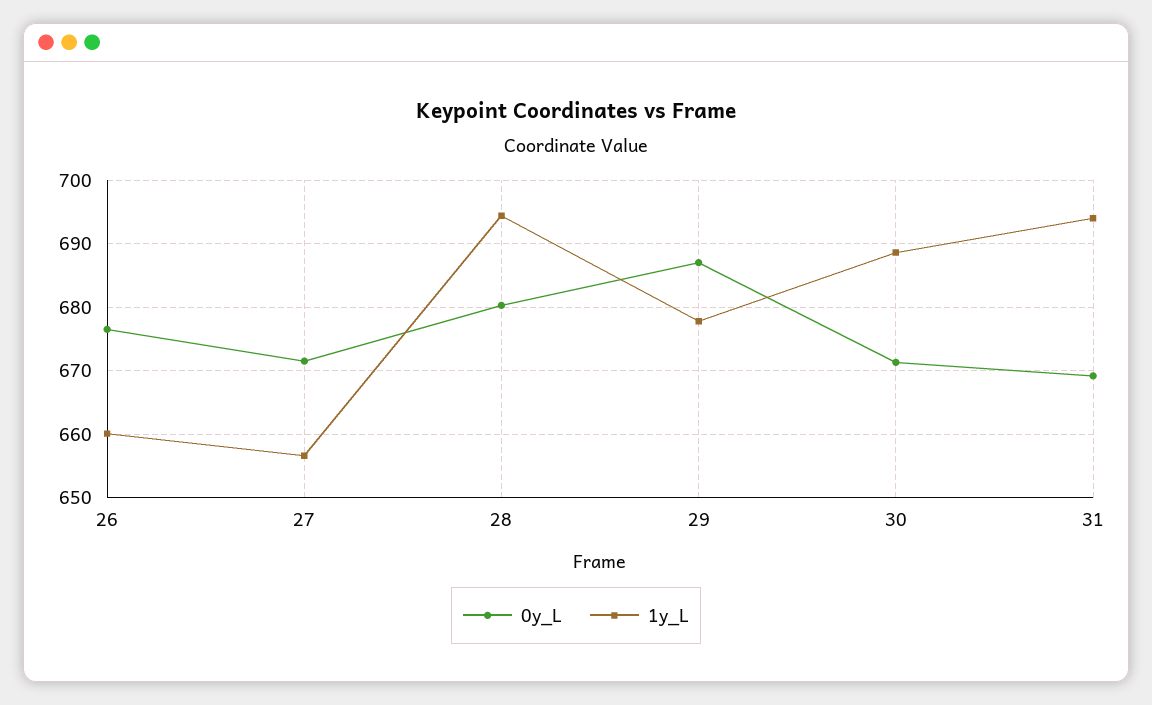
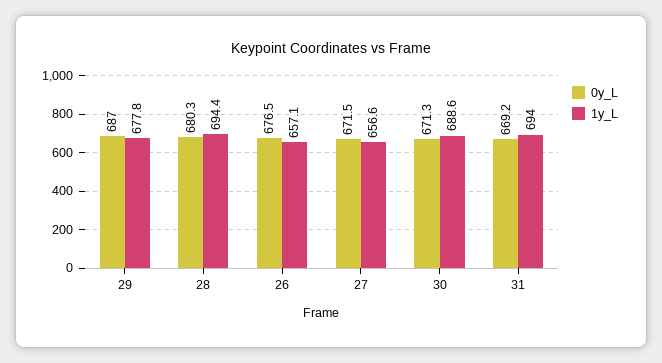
  {
    "0y_L": {
      "26": 676.5,
      "27": 671.5,
      "28": 680.3,
      "29": 687,
      "30": 671.3,
      "31": 669.2
    },
    "1y_L": {
-     "26": 660,
+     "26": 657.1,
      "27": 656.6,
      "28": 694.4,
      "29": 677.8,
      "30": 688.6,
      "31": 694
    }
  }

